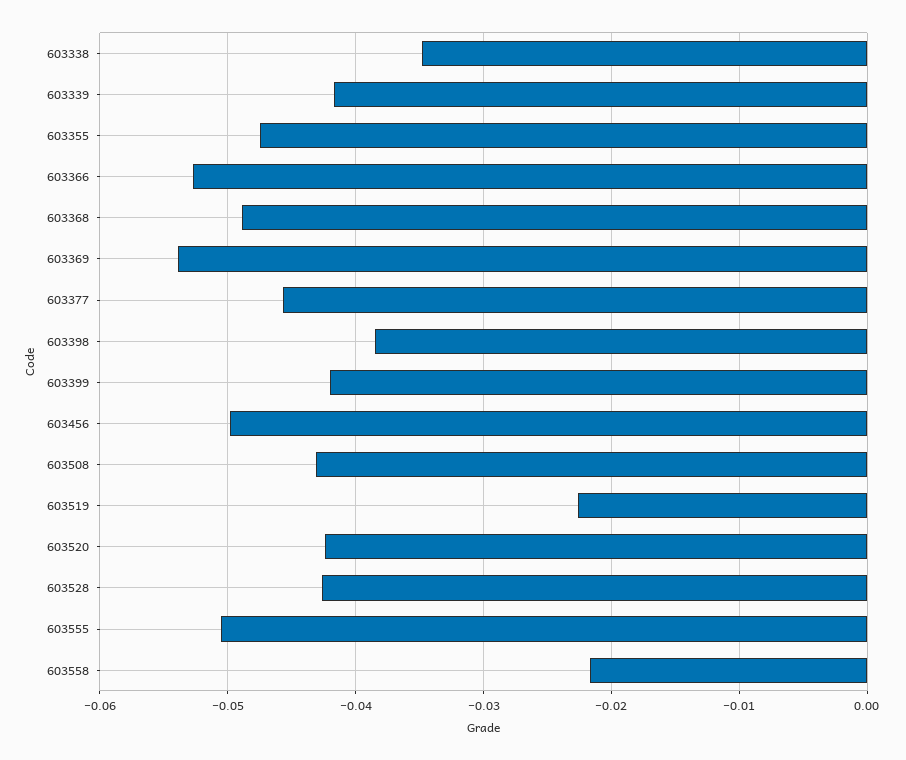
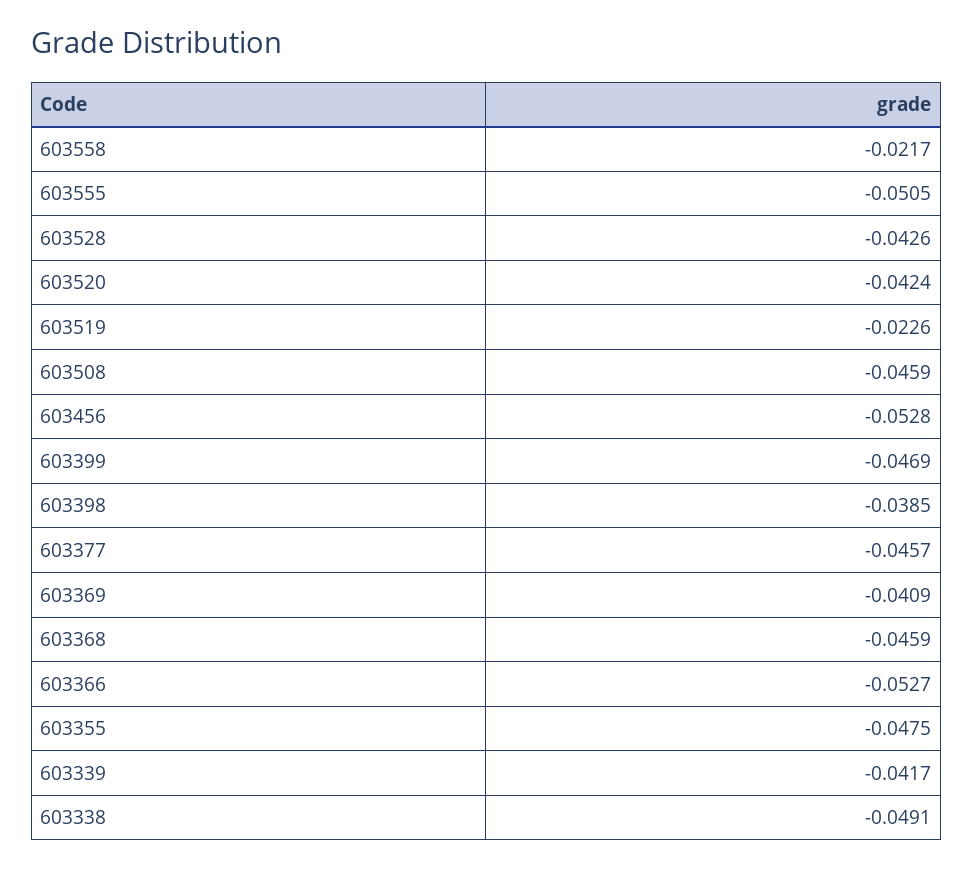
  {
-   "603338": -0.035,
+   "603338": -0.0491,
    "603339": -0.0417,
    "603355": -0.0475,
    "603366": -0.0527,
-   "603368": -0.049,
+   "603368": -0.0459,
-   "603369": -0.054,
+   "603369": -0.0409,
    "603377": -0.0457,
    "603398": -0.0385,
-   "603399": -0.042,
+   "603399": -0.0469,
-   "603456": -0.05,
+   "603456": -0.0528,
-   "603508": -0.043,
+   "603508": -0.0459,
    "603519": -0.0226,
    "603520": -0.0424,
    "603528": -0.0426,
    "603555": -0.0505,
    "603558": -0.0217
  }

